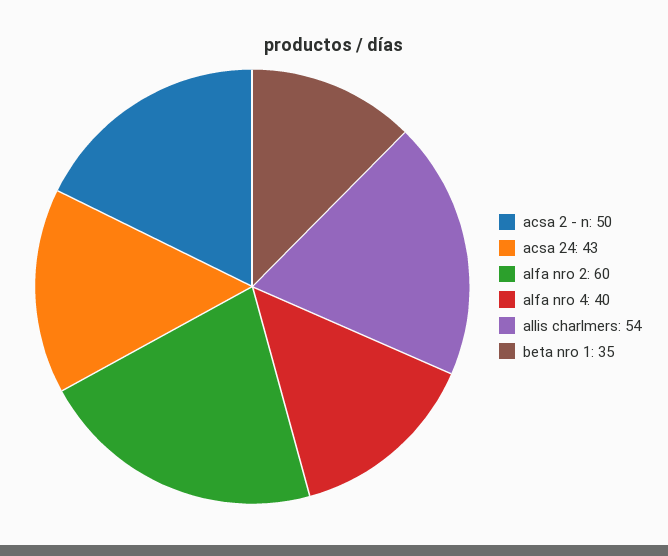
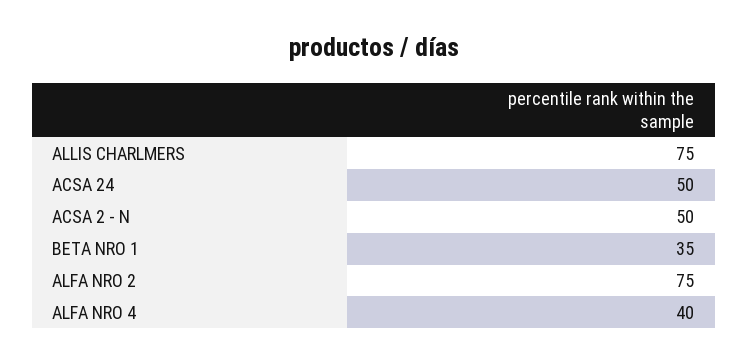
  {
    "acsa 2 - n": 50,
-   "acsa 24": 43,
+   "acsa 24": 50,
-   "alfa nro 2": 60,
+   "alfa nro 2": 75,
    "alfa nro 4": 40,
-   "allis charlmers": 54,
+   "allis charlmers": 75,
    "beta nro 1": 35
  }

